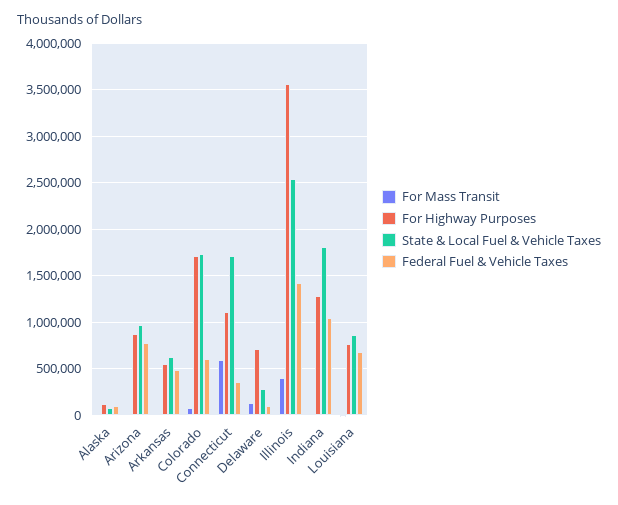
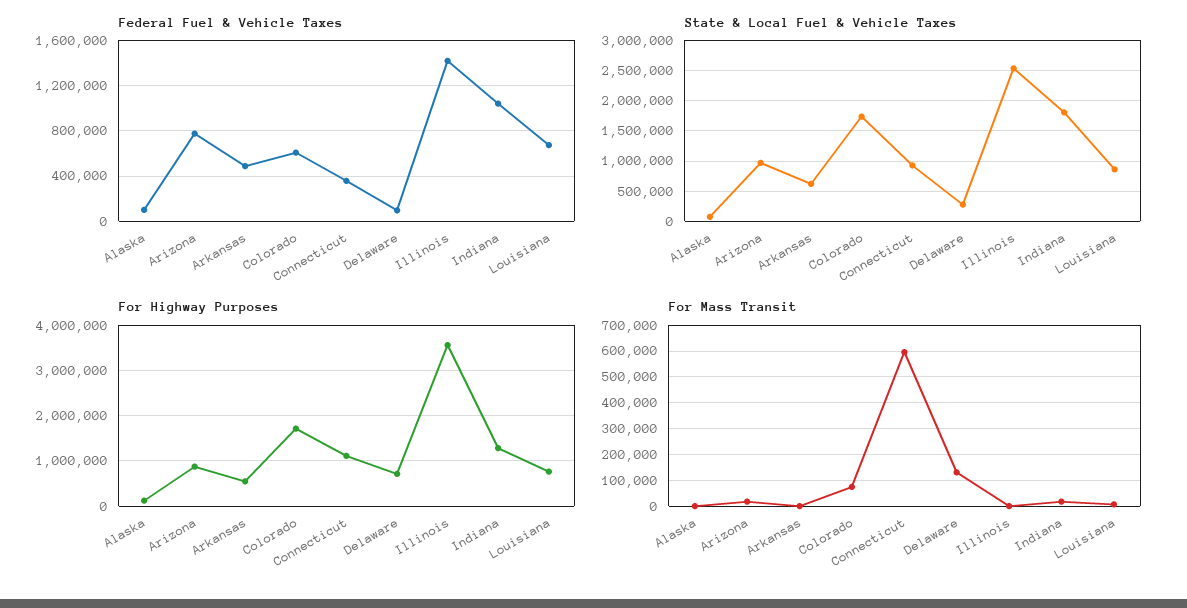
  {
    "For Mass Transit": {
      "Alaska": 0,
      "Arizona": 25000,
      "Arkansas": 0,
      "Colorado": 75000,
      "Connecticut": 600000,
      "Delaware": 125000,
-     "Illinois": 400000,
+     "Illinois": 0,
      "Indiana": 25000,
      "Louisiana": 0
    },
    "For Highway Purposes": {
      "Alaska": 100000,
      "Arizona": 900000,
      "Arkansas": 500000,
      "Colorado": 1700000,
      "Connecticut": 1100000,
      "Delaware": 700000,
      "Illinois": 3600000,
      "Indiana": 1300000,
      "Louisiana": 800000
    },
    "State & Local Fuel & Vehicle Taxes": {
      "Alaska": 100000,
      "Arizona": 1000000,
      "Arkansas": 600000,
      "Colorado": 1700000,
-     "Connecticut": 1700000,
+     "Connecticut": 900000,
      "Delaware": 300000,
      "Illinois": 2500000,
      "Indiana": 1800000,
      "Louisiana": 900000
    },
    "Federal Fuel & Vehicle Taxes": {
      "Alaska": 100000,
      "Arizona": 800000,
      "Arkansas": 500000,
      "Colorado": 600000,
      "Connecticut": 400000,
      "Delaware": 100000,
      "Illinois": 1400000,
      "Indiana": 1000000,
      "Louisiana": 700000
    }
  }

